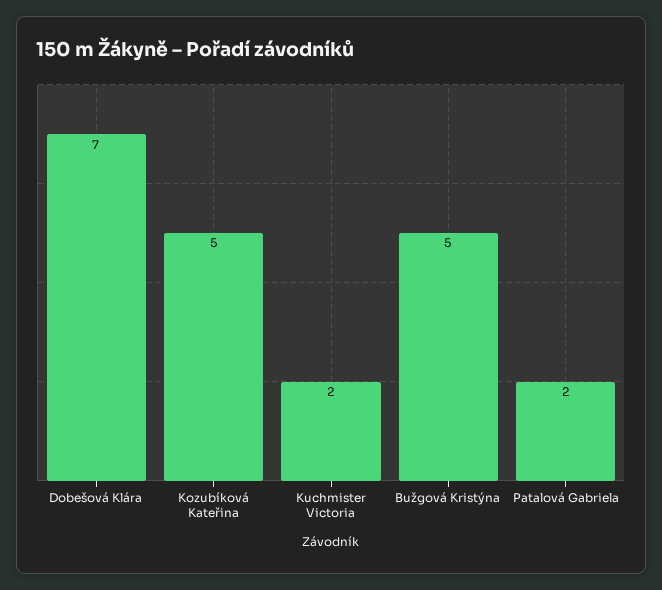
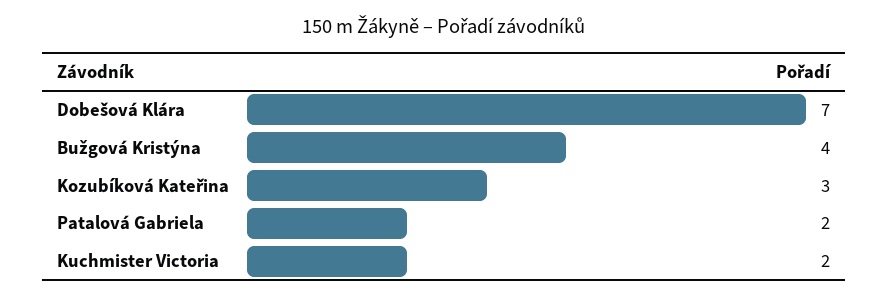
  {
    "Dobešová Klára": 7,
-   "Kozubíková Kateřina": 5,
+   "Kozubíková Kateřina": 3,
    "Kuchmister Victoria": 2,
-   "Bužgová Kristýna": 5,
+   "Bužgová Kristýna": 4,
    "Patalová Gabriela": 2
  }

